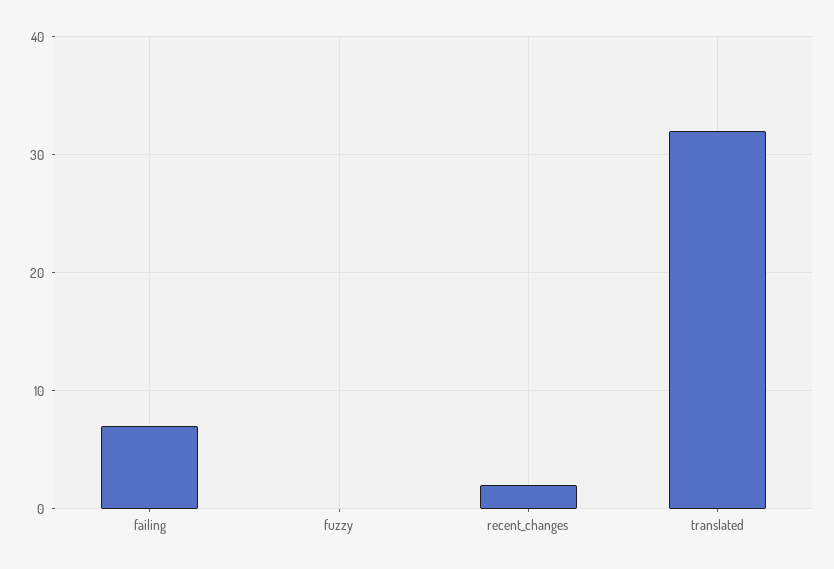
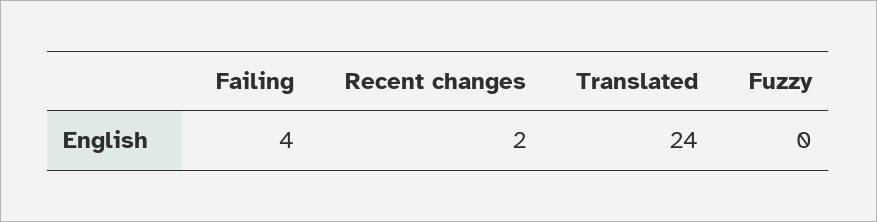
  {
-   "failing": 7,
+   "failing": 4,
    "fuzzy": 0,
    "recent_changes": 2,
-   "translated": 32
+   "translated": 24
  }

